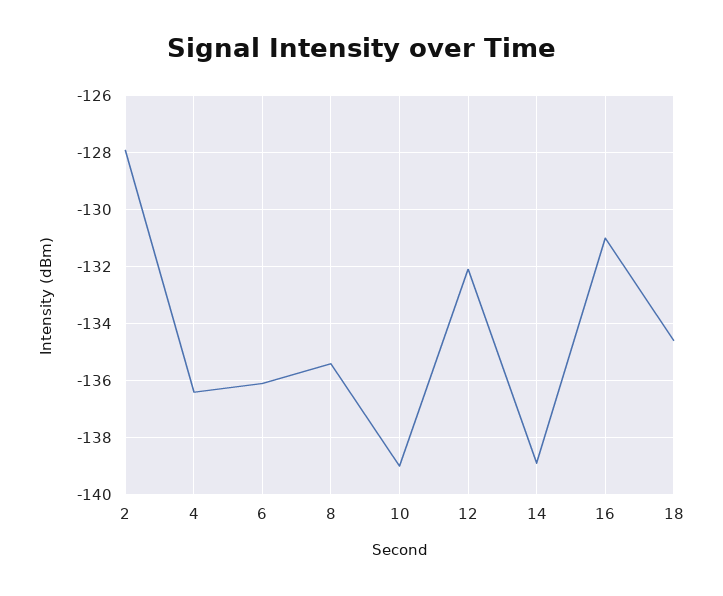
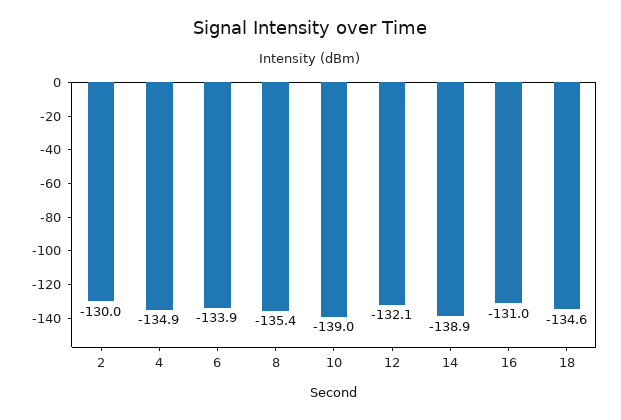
  {
-   "2": -128,
+   "2": -130,
-   "4": -136.5,
+   "4": -134.9,
-   "6": -136,
+   "6": -133.9,
    "8": -135.4,
    "10": -139,
    "12": -132.1,
    "14": -138.9,
    "16": -131,
    "18": -134.6
  }

